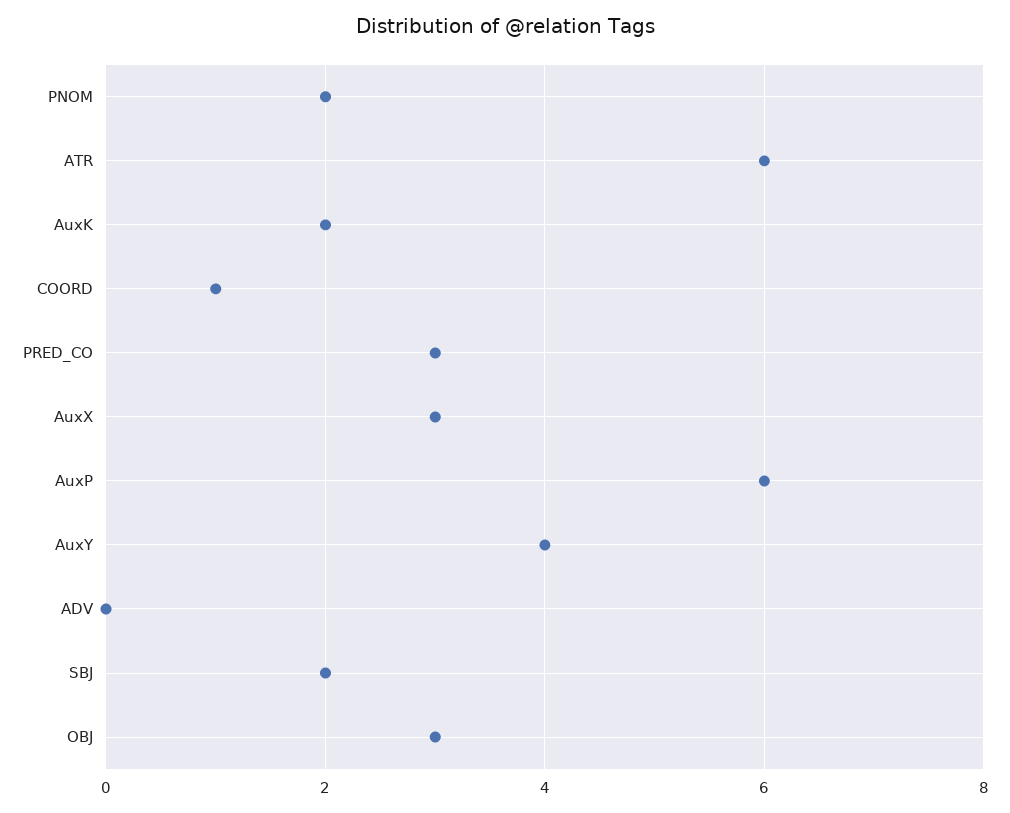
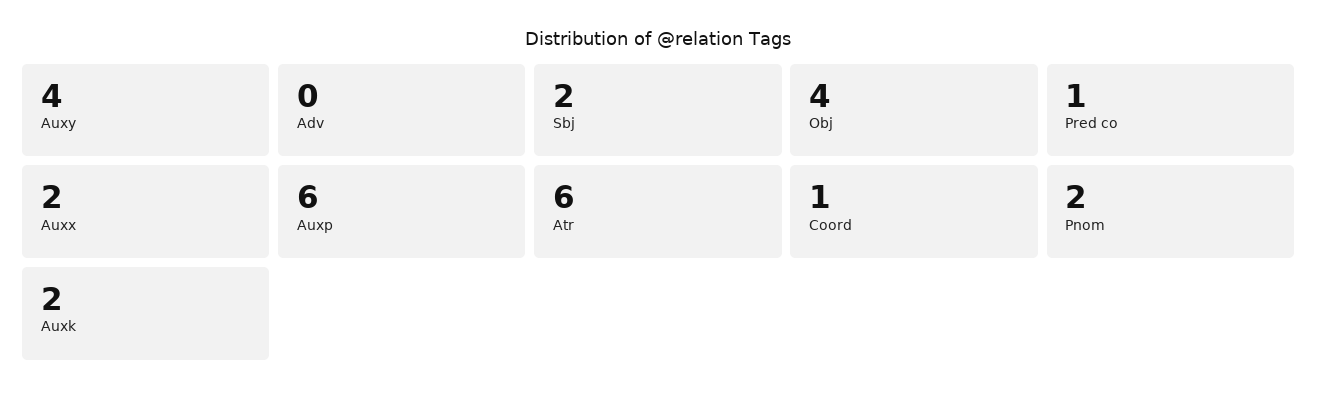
  {
    "PNOM": 2,
    "ATR": 6,
    "AuxK": 2,
    "COORD": 1,
-   "PRED_CO": 3,
+   "PRED_CO": 1,
-   "AuxX": 3,
+   "AuxX": 2,
    "AuxP": 6,
    "AuxY": 4,
    "ADV": 0,
    "SBJ": 2,
-   "OBJ": 3
+   "OBJ": 4
  }

